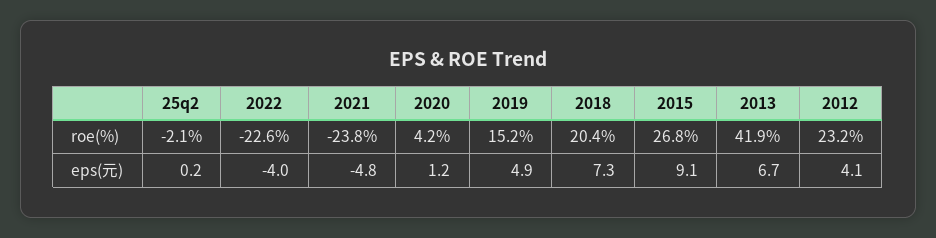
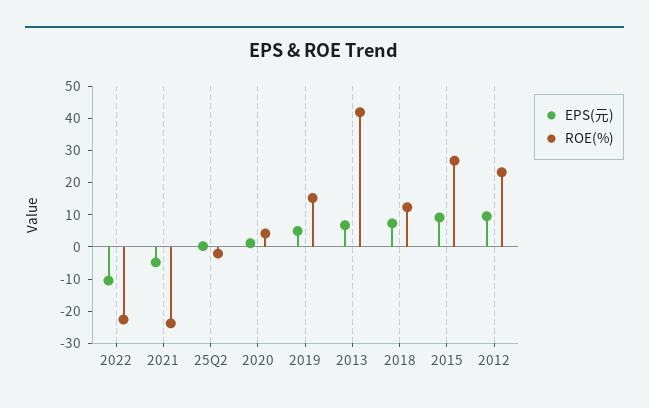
  {
    "roe(%)": {
      "25q2": -2.1,
      "2022": -22.6,
      "2021": -23.8,
      "2020": 4.2,
      "2019": 15.2,
-     "2018": 20.4,
+     "2018": 12.5,
      "2015": 26.8,
      "2013": 41.9,
      "2012": 23.2
    },
    "eps(元)": {
      "25q2": 0.2,
-     "2022": -4,
+     "2022": -10,
      "2021": -4.8,
      "2020": 1.2,
      "2019": 4.9,
      "2018": 7.3,
      "2015": 9.1,
      "2013": 6.7,
-     "2012": 4.1
+     "2012": 10
    }
  }

